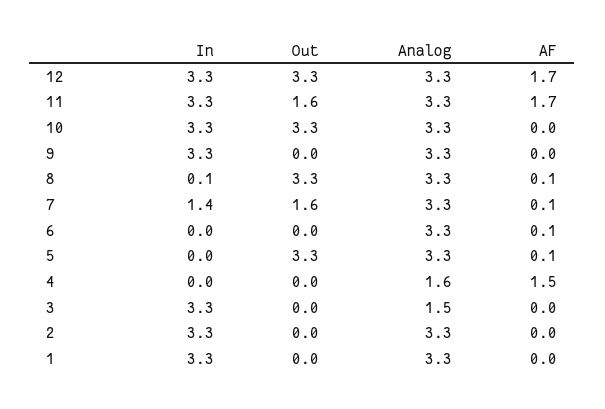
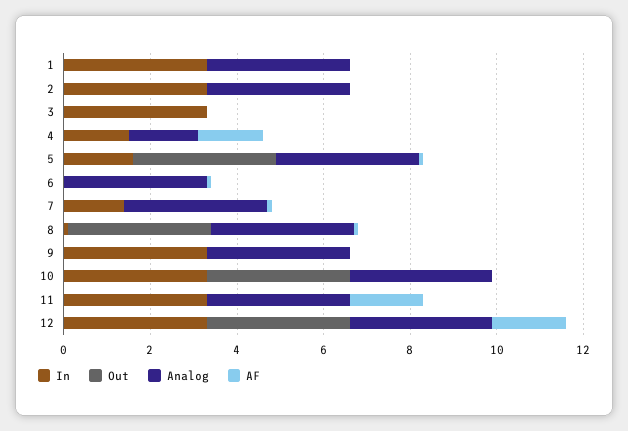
  {
    "In": {
      "12": 3.3,
      "11": 3.3,
      "10": 3.3,
      "9": 3.3,
      "8": 0.1,
      "7": 1.4,
      "6": 0,
-     "5": 0,
+     "5": 1.5,
-     "4": 0,
+     "4": 1.5,
      "3": 3.3,
      "2": 3.3,
      "1": 3.3
    },
    "Out": {
      "12": 3.3,
-     "11": 1.6,
+     "11": 0,
      "10": 3.3,
      "9": 0,
      "8": 3.3,
-     "7": 1.6,
+     "7": 0,
      "6": 0,
      "5": 3.3,
      "4": 0,
      "3": 0,
      "2": 0,
      "1": 0
    },
    "Analog": {
      "12": 3.3,
      "11": 3.3,
      "10": 3.3,
      "9": 3.3,
      "8": 3.3,
      "7": 3.3,
      "6": 3.3,
      "5": 3.3,
      "4": 1.6,
-     "3": 1.5,
+     "3": 0,
      "2": 3.3,
      "1": 3.3
    },
    "AF": {
      "12": 1.7,
      "11": 1.7,
      "10": 0,
      "9": 0,
      "8": 0.1,
      "7": 0.1,
      "6": 0.1,
      "5": 0.1,
      "4": 1.5,
      "3": 0,
      "2": 0,
      "1": 0
    }
  }

